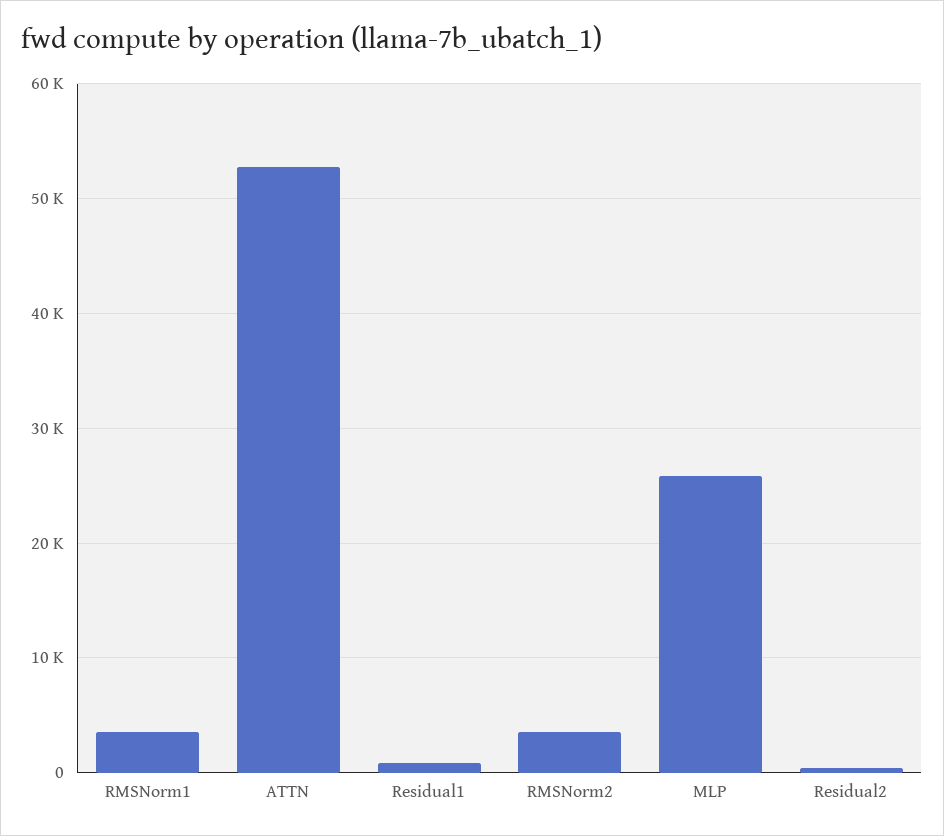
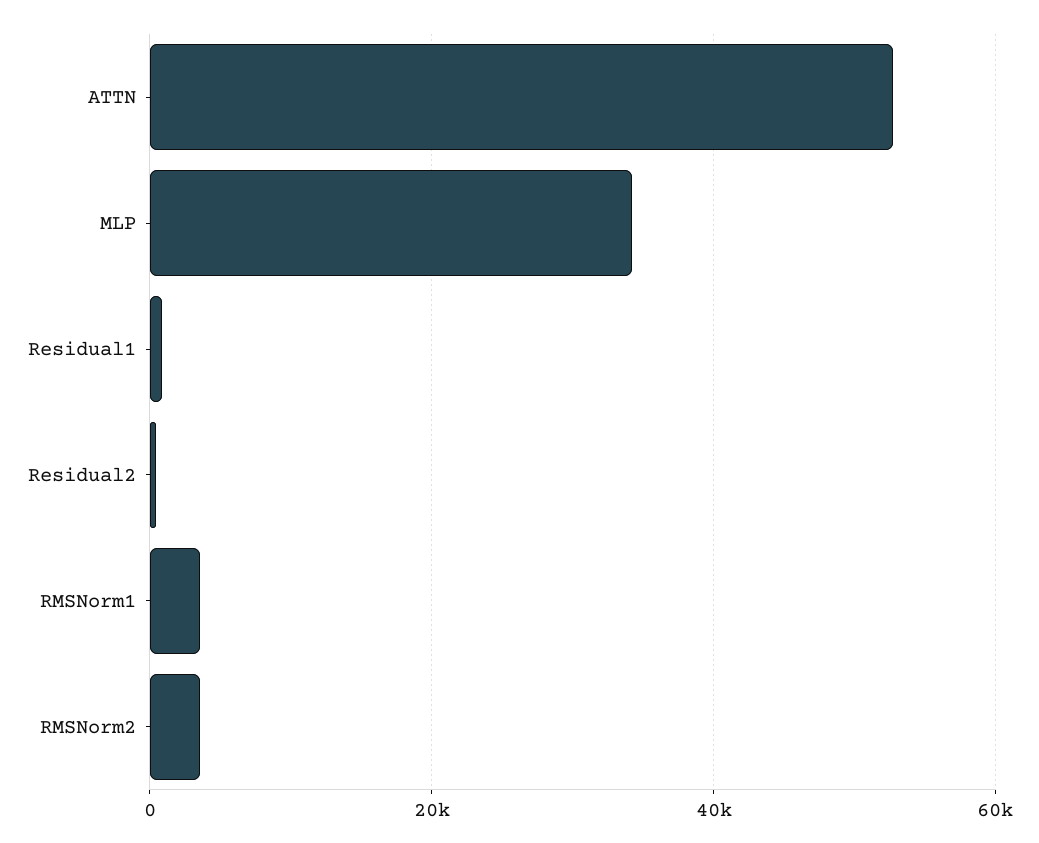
  {
    "RMSNorm1": 4000,
    "ATTN": 53000,
    "Residual1": 1000,
    "RMSNorm2": 4000,
-   "MLP": 26000,
+   "MLP": 34000,
    "Residual2": 0
  }

